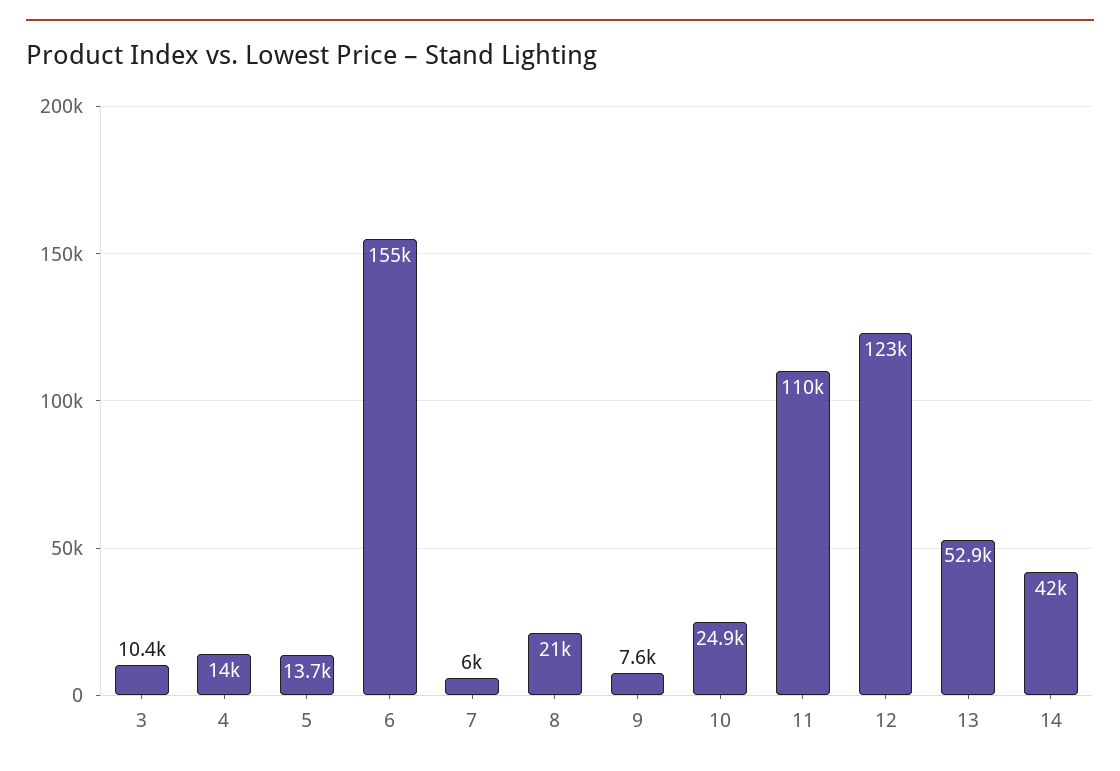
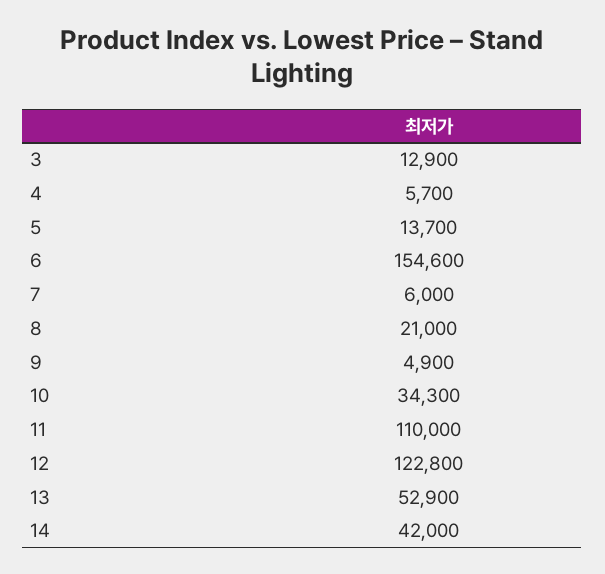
  {
-   "3": 10400,
+   "3": 12900,
-   "4": 14000,
+   "4": 5700,
    "5": 13700,
    "6": 154600,
    "7": 6000,
    "8": 21000,
-   "9": 7600,
+   "9": 4900,
-   "10": 24900,
+   "10": 34300,
    "11": 110000,
    "12": 122800,
    "13": 52900,
    "14": 42000
  }

